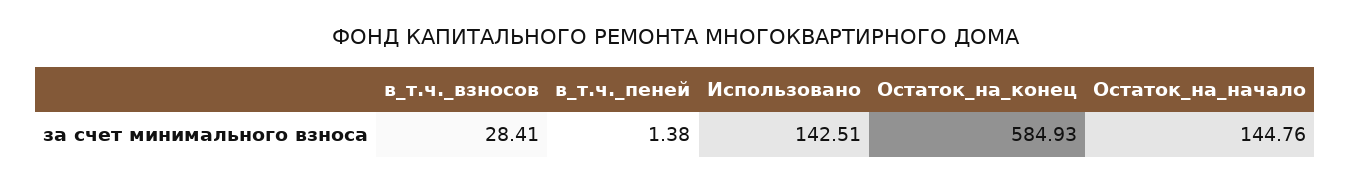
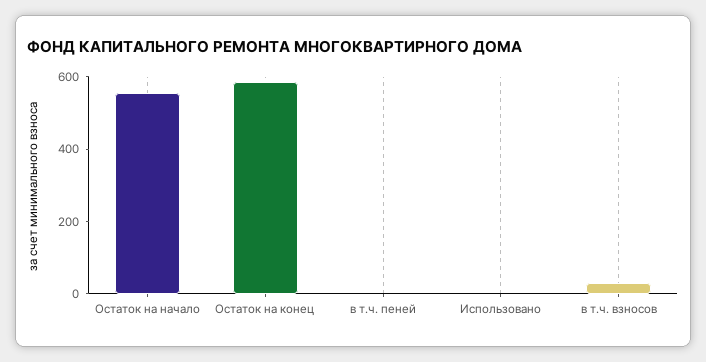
  {
    "в_т.ч._взносов": 28.41,
    "в_т.ч._пеней": 1.38,
-   "Использовано": 142.51,
+   "Использовано": 0,
    "Остаток_на_конец": 584.93,
-   "Остаток_на_начало": 144.76
+   "Остаток_на_начало": 550
  }

